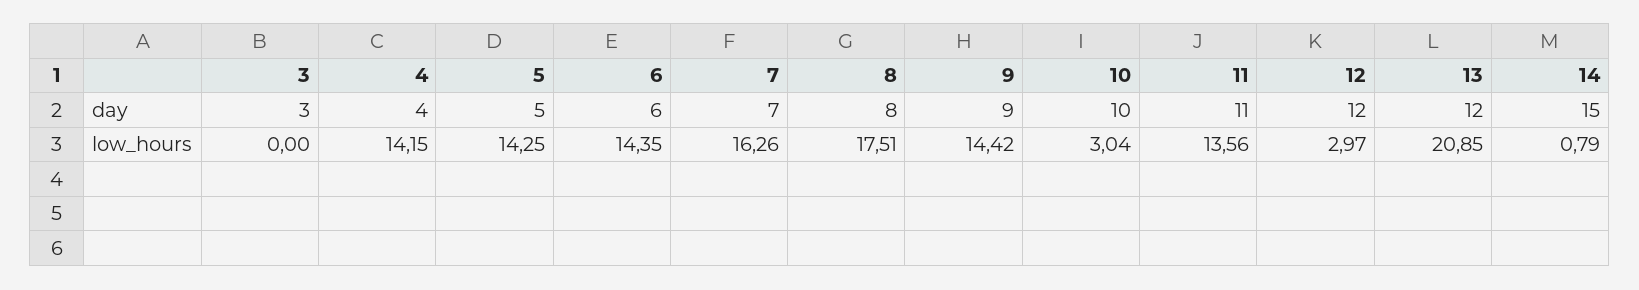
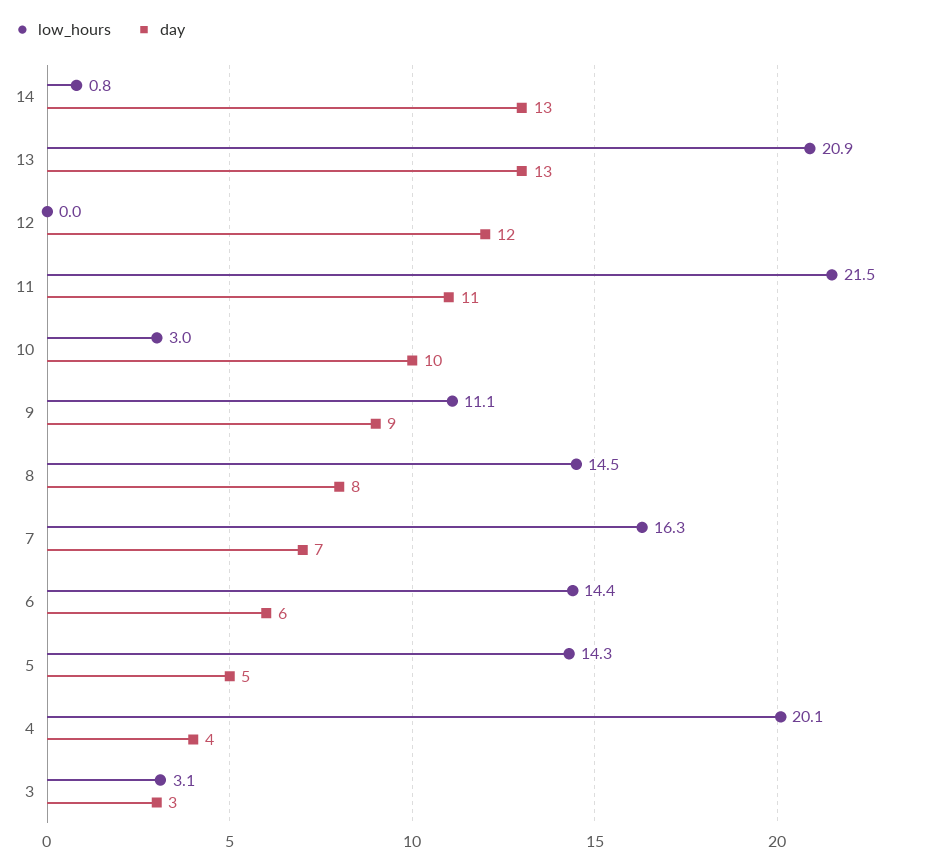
  {
    "day": {
      "3": 3,
      "4": 4,
      "5": 5,
      "6": 6,
      "7": 7,
      "8": 8,
      "9": 9,
      "10": 10,
      "11": 11,
      "12": 12,
-     "13": 12,
+     "13": 13,
-     "14": 15
+     "14": 13
    },
    "low_hours": {
-     "3": 0,
+     "3": 3.1,
-     "4": 14.15,
+     "4": 20.1,
      "5": 14.25,
      "6": 14.35,
      "7": 16.26,
-     "8": 17.51,
+     "8": 14.5,
-     "9": 14.42,
+     "9": 11.1,
      "10": 3.04,
-     "11": 13.56,
+     "11": 21.5,
-     "12": 2.97,
+     "12": 0,
      "13": 20.85,
      "14": 0.79
    }
  }

